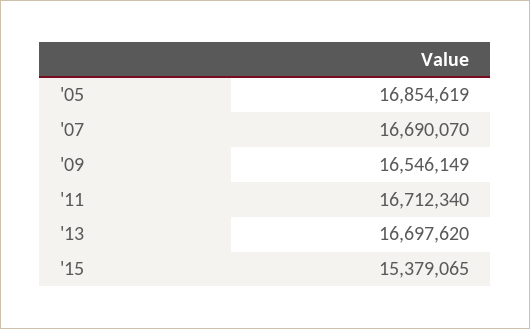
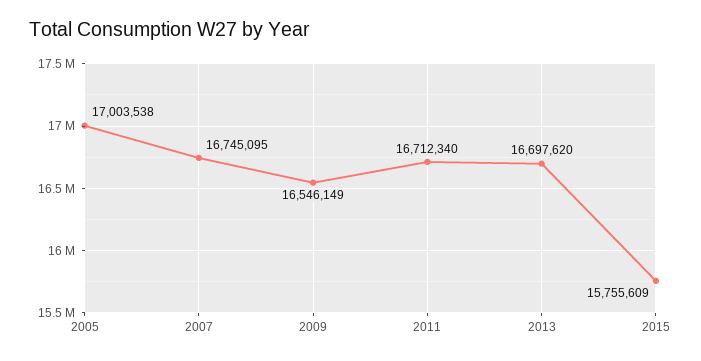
  {
-   "'05": 16854619,
+   "'05": 17003538,
-   "'07": 16690070,
+   "'07": 16745095,
    "'09": 16546149,
    "'11": 16712340,
    "'13": 16697620,
-   "'15": 15379065
+   "'15": 15755609
  }

